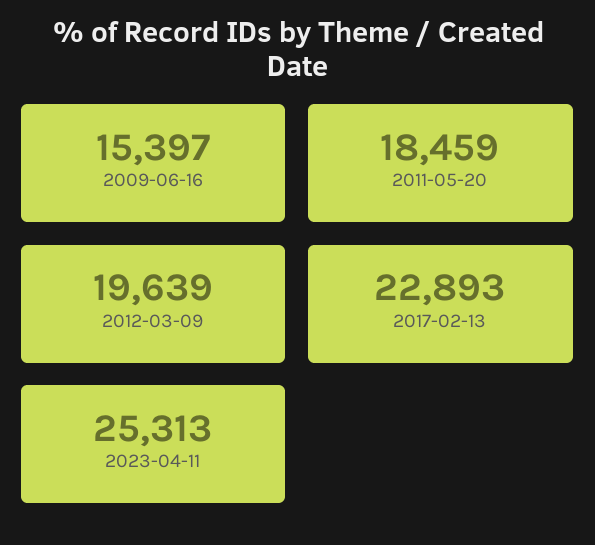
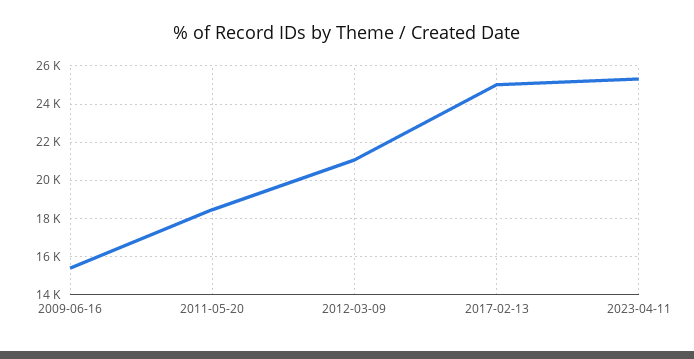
  {
    "2009-06-16": 15397,
    "2011-05-20": 18459,
-   "2012-03-09": 19639,
+   "2012-03-09": 21000,
-   "2017-02-13": 22893,
+   "2017-02-13": 25000,
    "2023-04-11": 25313
  }

